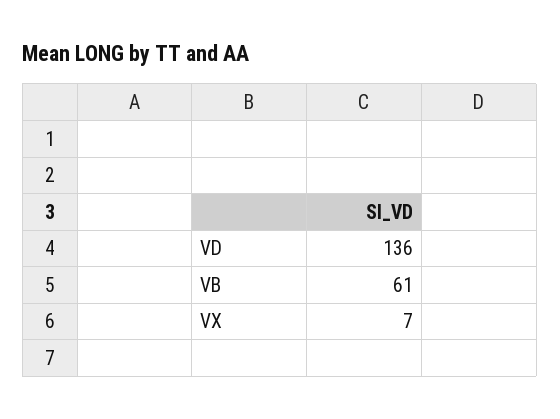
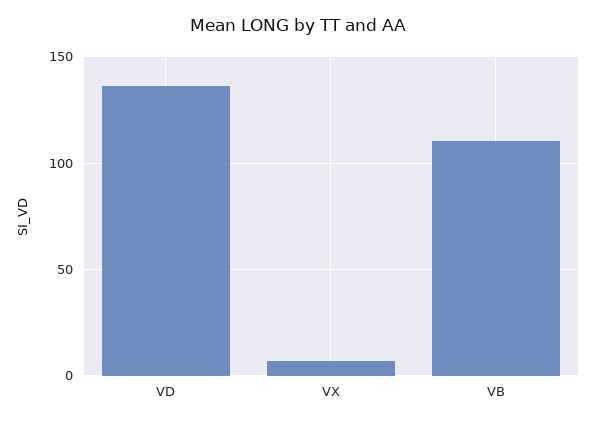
  {
    "VD": 136,
-   "VB": 61,
+   "VB": 110,
    "VX": 7
  }

